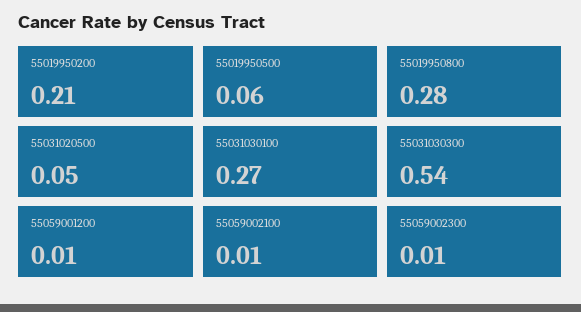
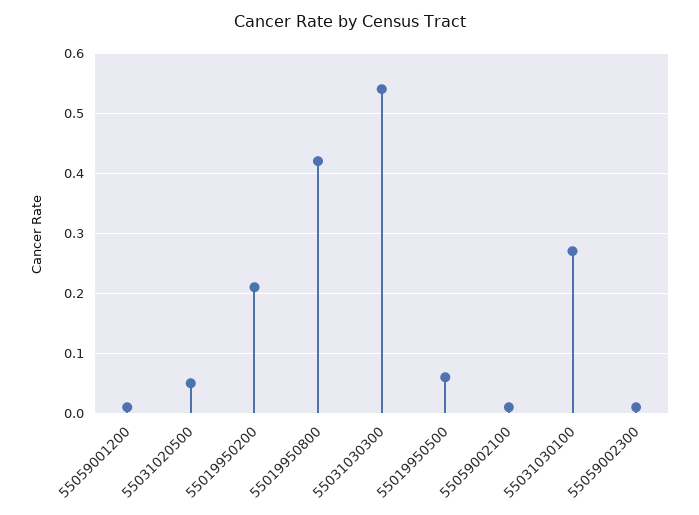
  {
    "55019950200": 0.21,
    "55019950500": 0.06,
-   "55019950800": 0.28,
+   "55019950800": 0.42,
    "55031020500": 0.05,
    "55031030100": 0.27,
    "55031030300": 0.54,
    "55059001200": 0.01,
    "55059002100": 0.01,
    "55059002300": 0.01
  }

